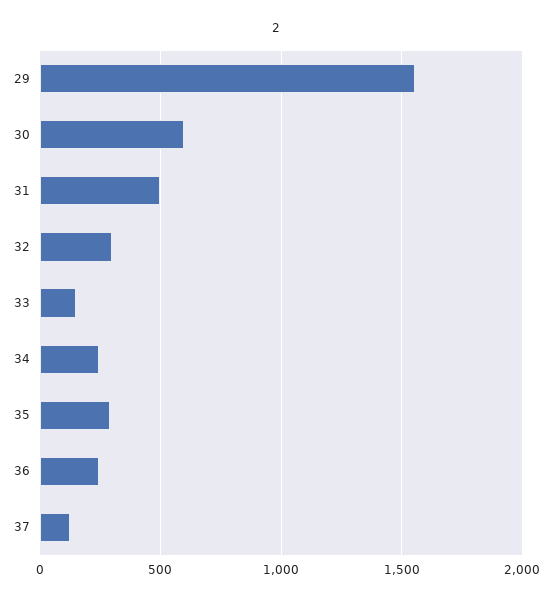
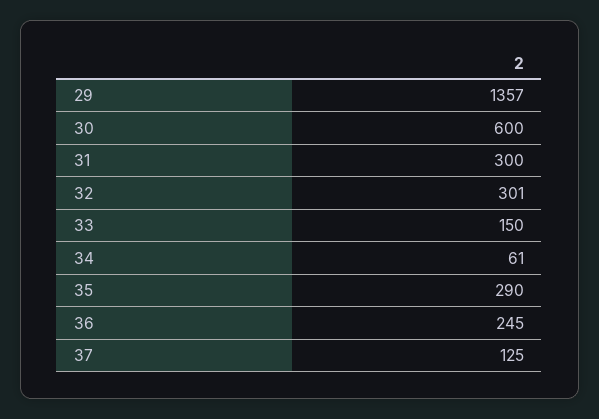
  {
-   "29": 1550,
+   "29": 1357,
    "30": 600,
-   "31": 500,
+   "31": 300,
    "32": 301,
    "33": 150,
-   "34": 250,
+   "34": 61,
    "35": 290,
    "36": 245,
    "37": 125
  }

